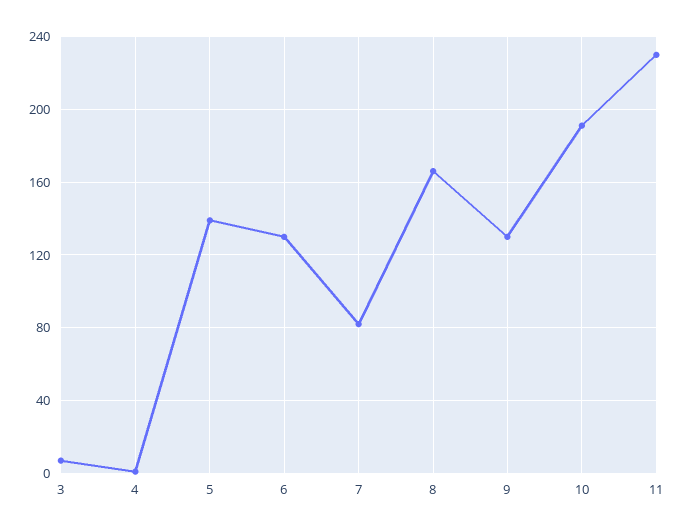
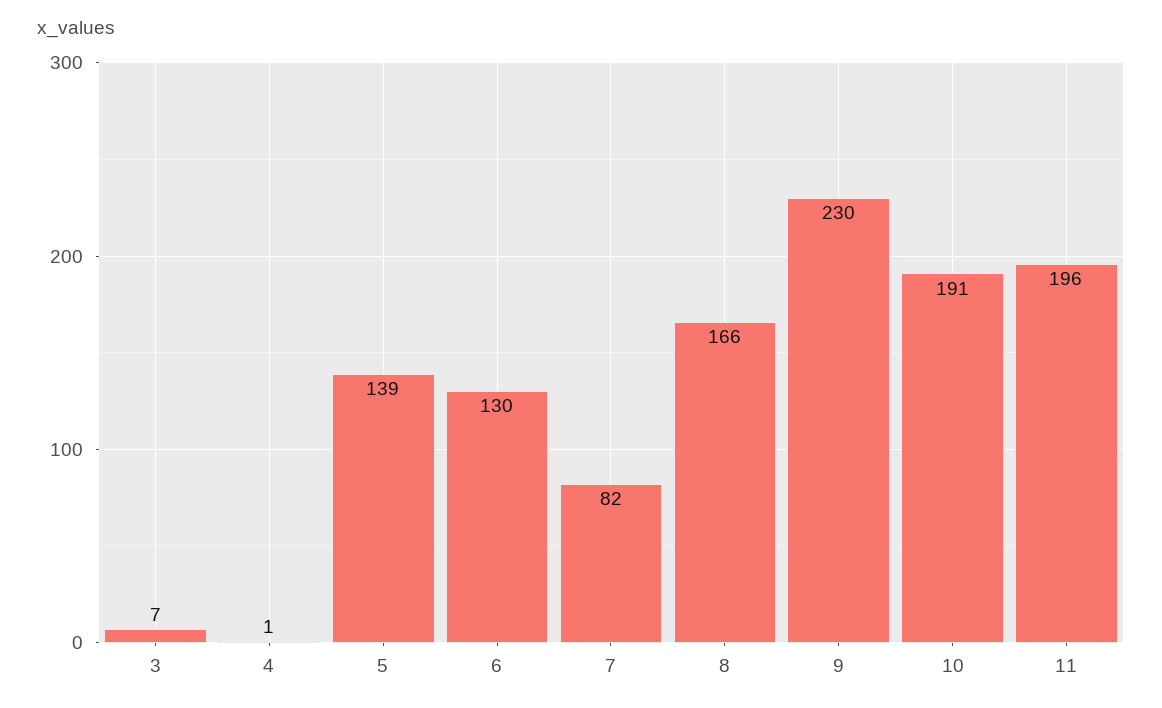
  {
    "3": 7,
    "4": 1,
    "5": 139,
    "6": 130,
    "7": 82,
    "8": 166,
-   "9": 130,
+   "9": 230,
    "10": 191,
-   "11": 230
+   "11": 196
  }

